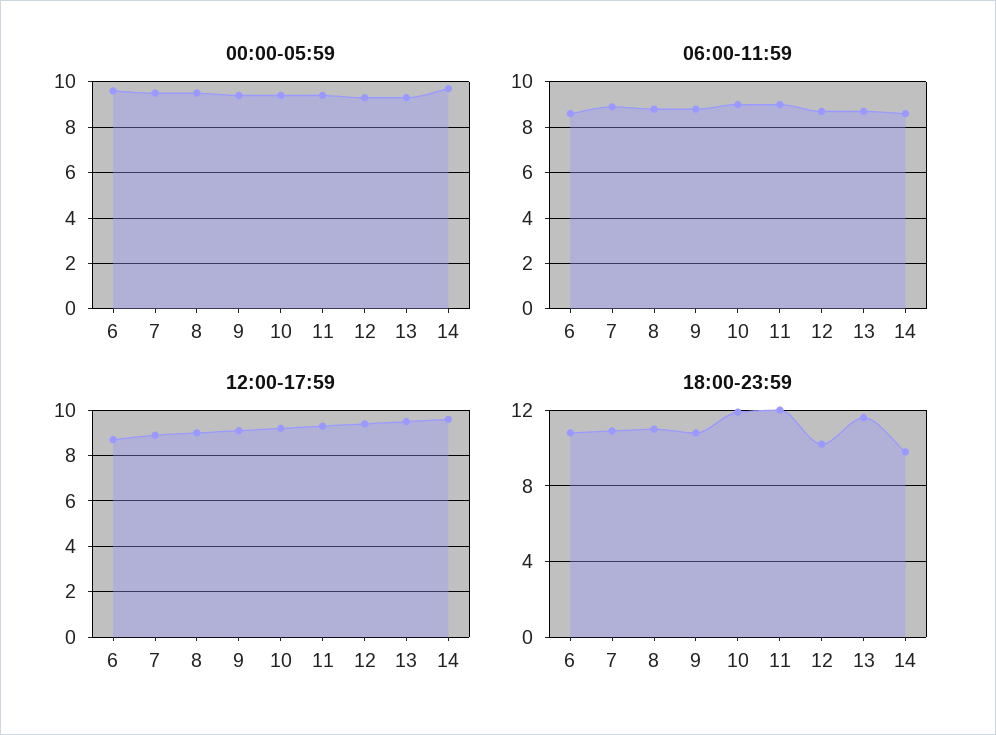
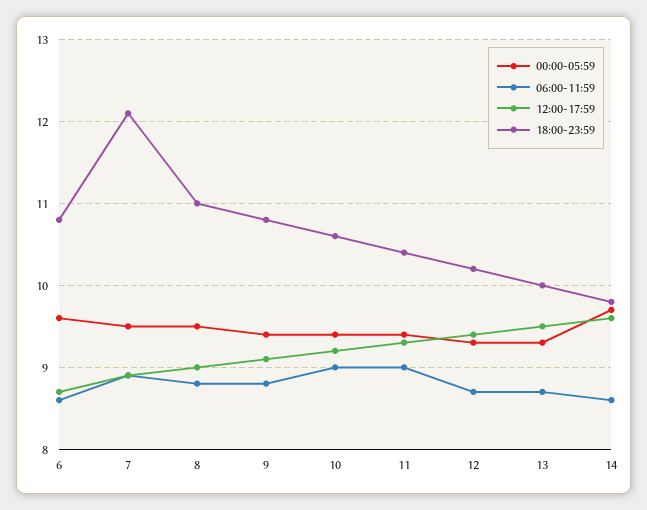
  {
    "00:00-05:59": {
      "6": 9.6,
      "7": 9.5,
      "8": 9.5,
      "9": 9.4,
      "10": 9.4,
      "11": 9.4,
      "12": 9.3,
      "13": 9.3,
      "14": 9.7
    },
    "06:00-11:59": {
      "6": 8.6,
      "7": 8.9,
      "8": 8.8,
      "9": 8.8,
      "10": 9,
      "11": 9,
      "12": 8.7,
      "13": 8.7,
      "14": 8.6
    },
    "12:00-17:59": {
      "6": 8.7,
      "7": 8.9,
      "8": 9,
      "9": 9.1,
      "10": 9.2,
      "11": 9.3,
      "12": 9.4,
      "13": 9.5,
      "14": 9.6
    },
    "18:00-23:59": {
      "6": 10.8,
-     "7": 11,
+     "7": 12.1,
      "8": 11,
      "9": 10.8,
-     "10": 12,
+     "10": 10.6,
-     "11": 12,
+     "11": 10.4,
      "12": 10.2,
-     "13": 11.5,
+     "13": 10,
      "14": 9.8
    }
  }

